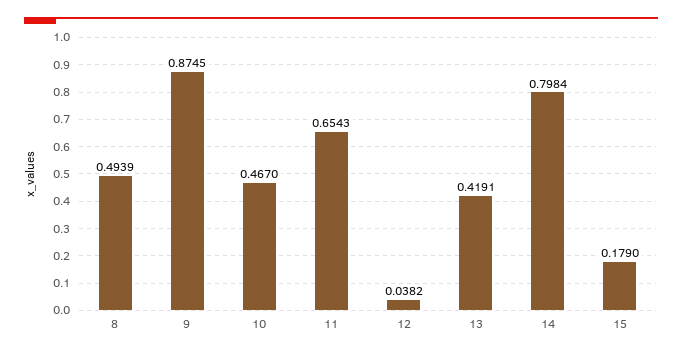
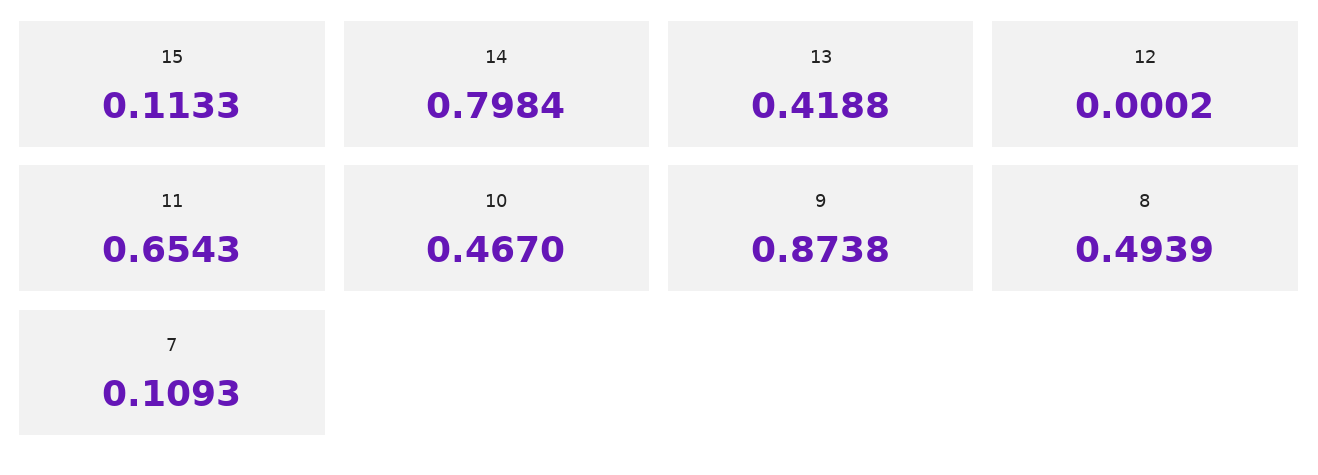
  {
    "8": 0.4939,
-   "9": 0.8745,
+   "9": 0.8738,
    "10": 0.467,
    "11": 0.6543,
-   "12": 0.0382,
+   "12": 0.0002,
-   "13": 0.4191,
+   "13": 0.4188,
    "14": 0.7984,
-   "15": 0.179
+   "15": 0.1133,
+   "7": 0.1093
  }

